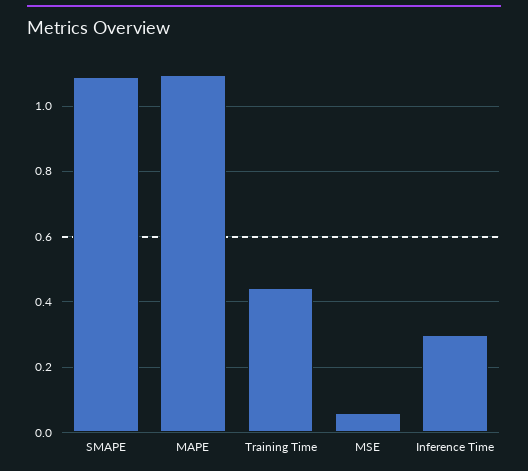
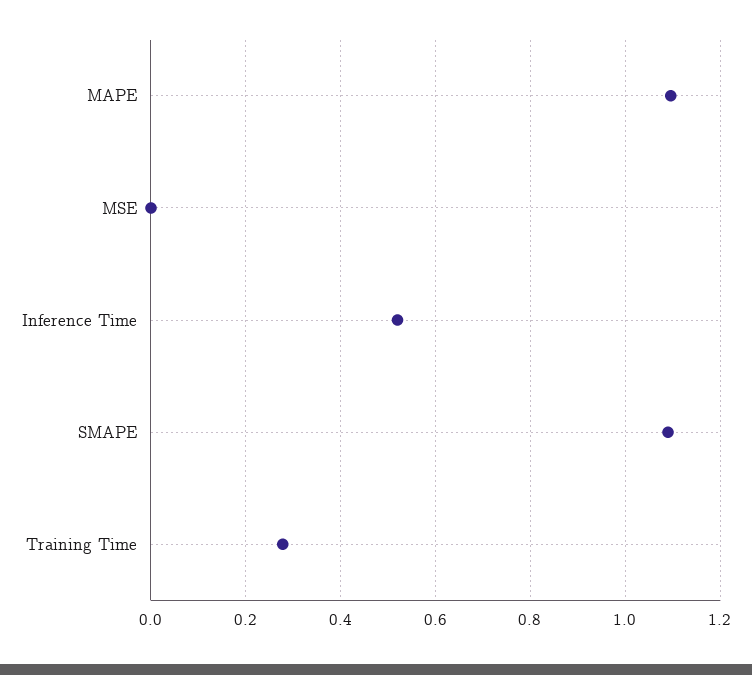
  {
    "SMAPE": 1.1,
    "MAPE": 1.1,
-   "Training Time": 0.44,
+   "Training Time": 0.28,
-   "MSE": 0.06,
+   "MSE": 0,
-   "Inference Time": 0.3
+   "Inference Time": 0.52
  }

